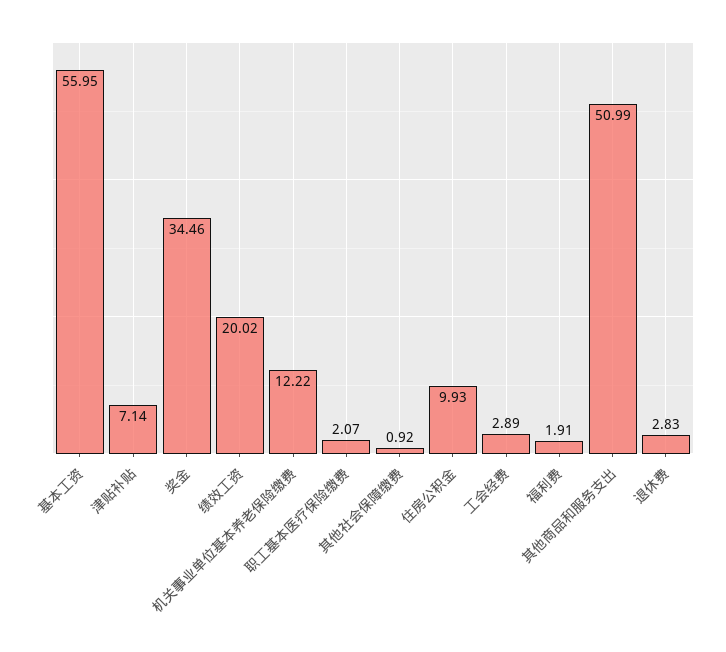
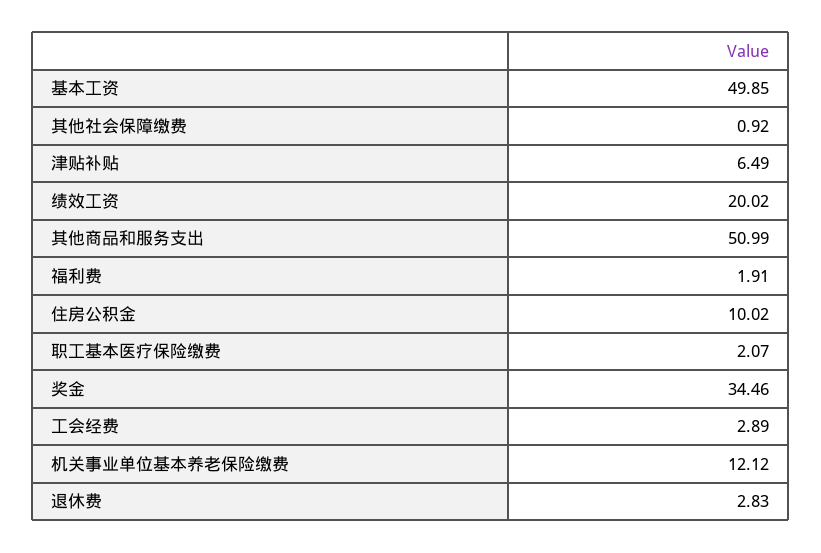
  {
-   "基本工资": 55.95,
+   "基本工资": 49.85,
-   "津贴补贴": 7.14,
+   "津贴补贴": 6.49,
    "奖金": 34.46,
    "绩效工资": 20.02,
-   "机关事业单位基本养老保险缴费": 12.22,
+   "机关事业单位基本养老保险缴费": 12.12,
    "职工基本医疗保险缴费": 2.07,
    "其他社会保障缴费": 0.92,
-   "住房公积金": 9.93,
+   "住房公积金": 10.02,
    "工会经费": 2.89,
    "福利费": 1.91,
    "其他商品和服务支出": 50.99,
    "退休费": 2.83
  }

